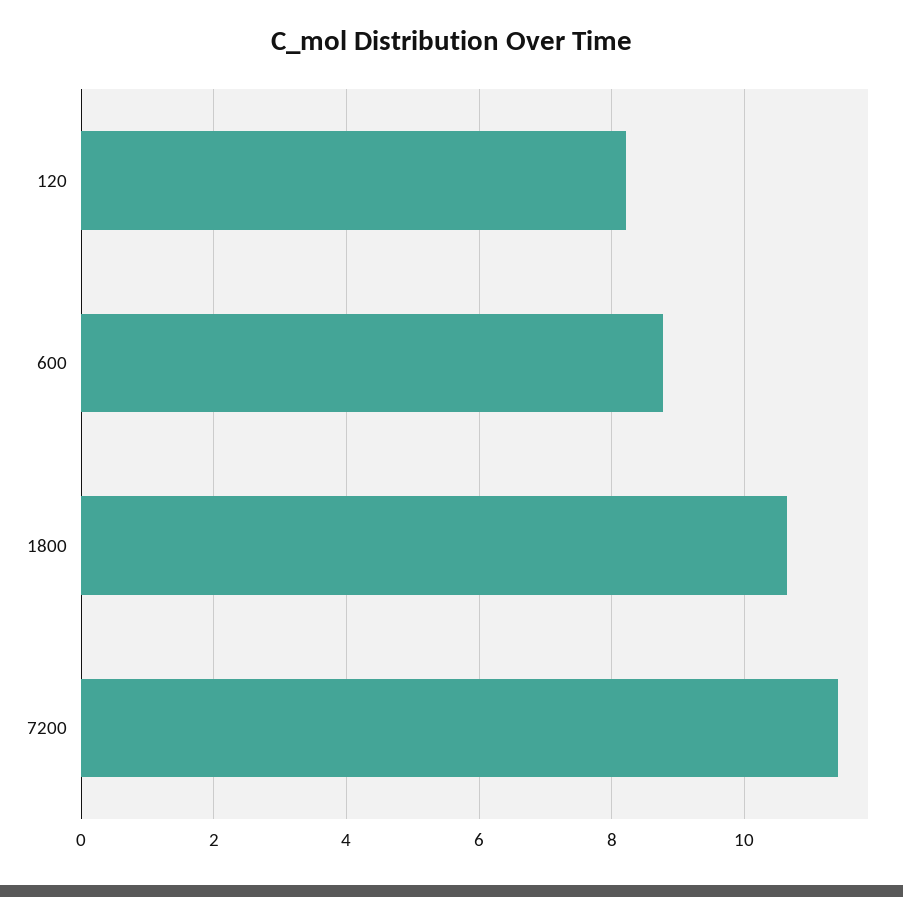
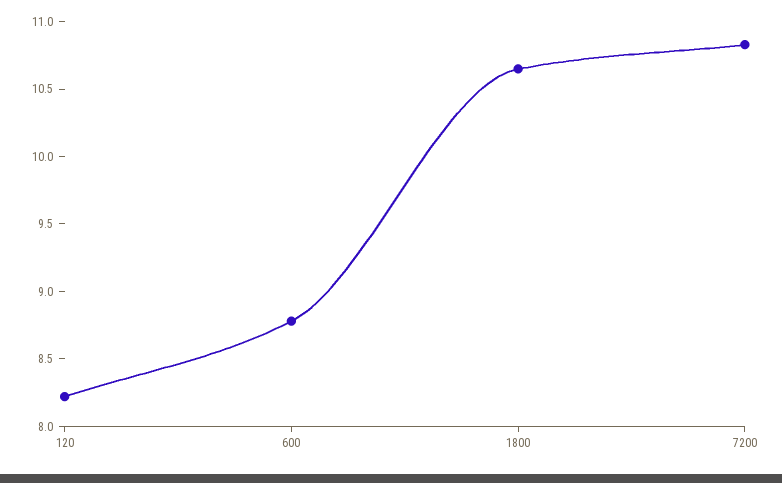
  {
    "120": 8.2,
    "600": 8.8,
    "1800": 10.7,
-   "7200": 11.4
+   "7200": 10.8
  }

